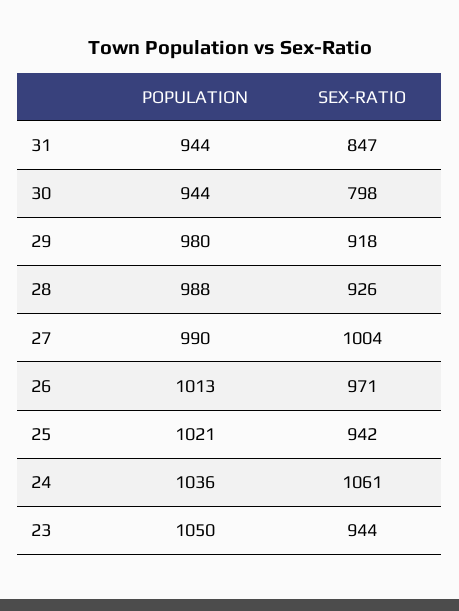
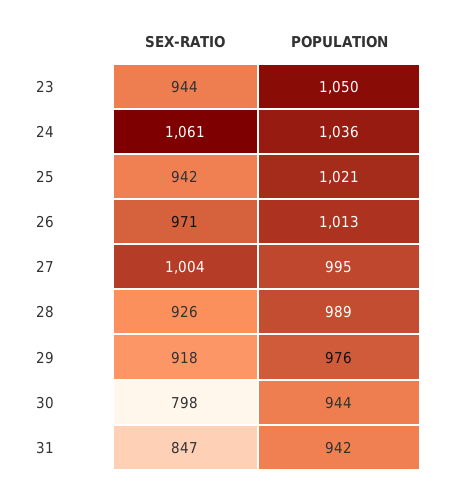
  {
    "POPULATION": {
-     "31": 944,
+     "31": 942,
      "30": 944,
-     "29": 980,
+     "29": 976,
-     "28": 988,
+     "28": 989,
-     "27": 990,
+     "27": 995,
      "26": 1013,
      "25": 1021,
      "24": 1036,
      "23": 1050
    },
    "SEX-RATIO": {
      "31": 847,
      "30": 798,
      "29": 918,
      "28": 926,
      "27": 1004,
      "26": 971,
      "25": 942,
      "24": 1061,
      "23": 944
    }
  }

